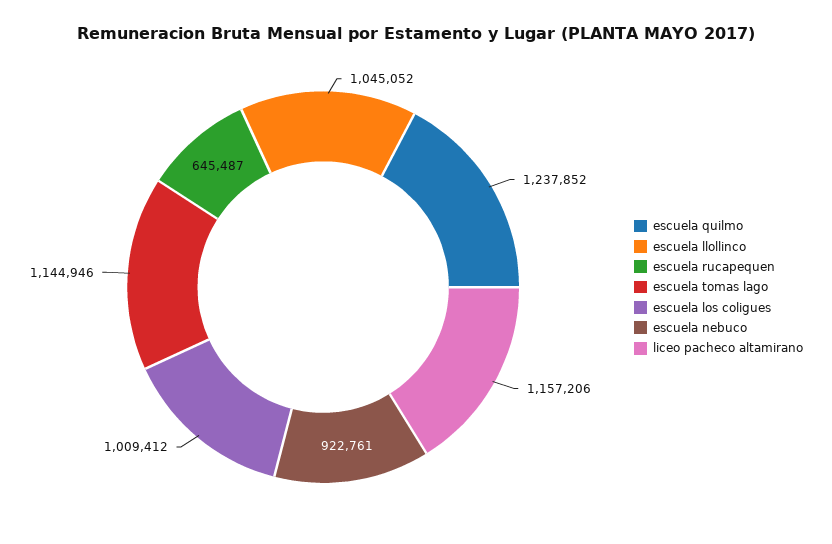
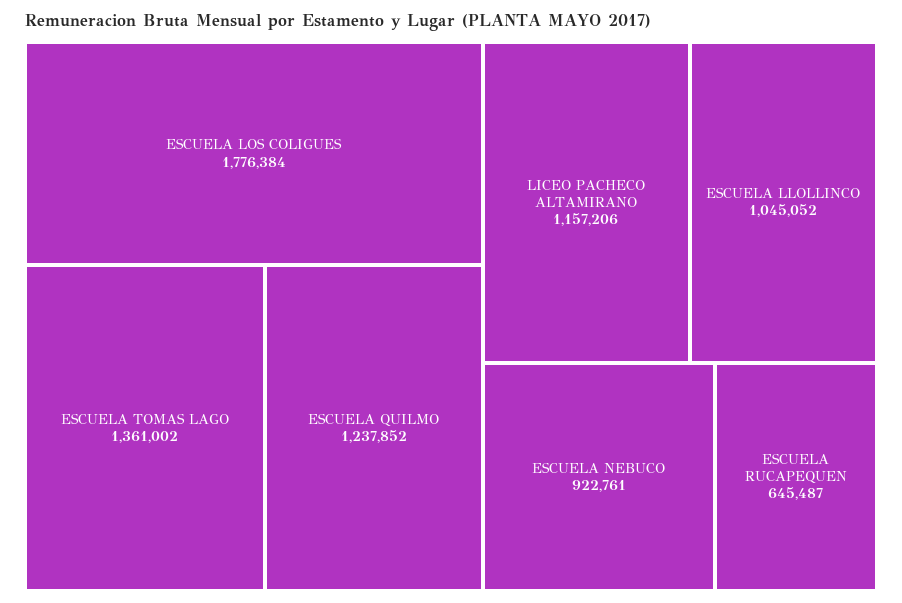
  {
    "escuela quilmo": 1237852,
    "escuela llollinco": 1045052,
    "escuela rucapequen": 645487,
-   "escuela tomas lago": 1144946,
+   "escuela tomas lago": 1361002,
-   "escuela los coligues": 1009412,
+   "escuela los coligues": 1776384,
    "escuela nebuco": 922761,
    "liceo pacheco altamirano": 1157206
  }

